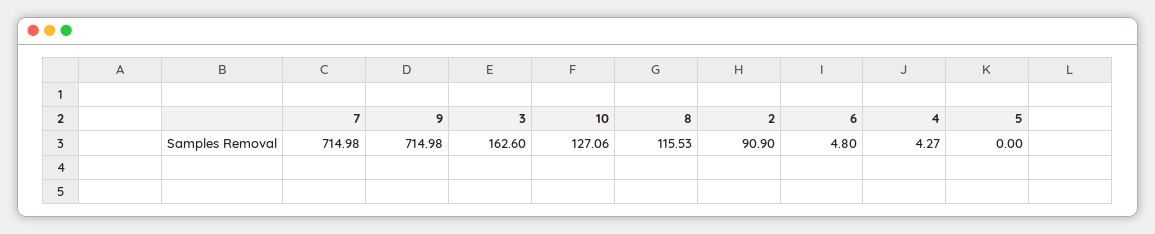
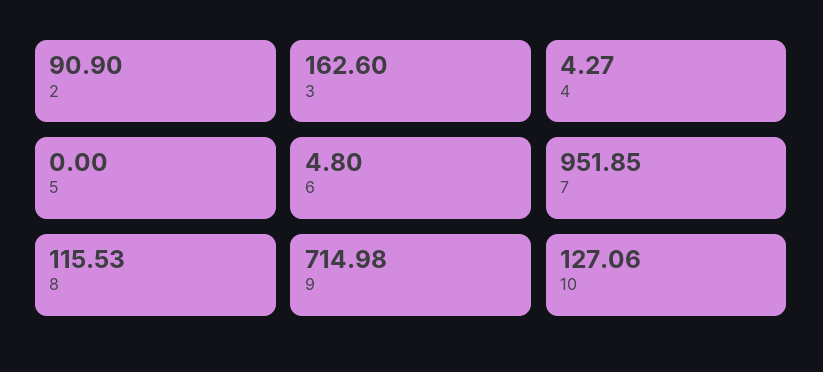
  {
-   "7": 714.98,
+   "7": 951.85,
    "9": 714.98,
    "3": 162.6,
    "10": 127.06,
    "8": 115.53,
    "2": 90.9,
    "6": 4.8,
    "4": 4.27,
    "5": 0
  }

